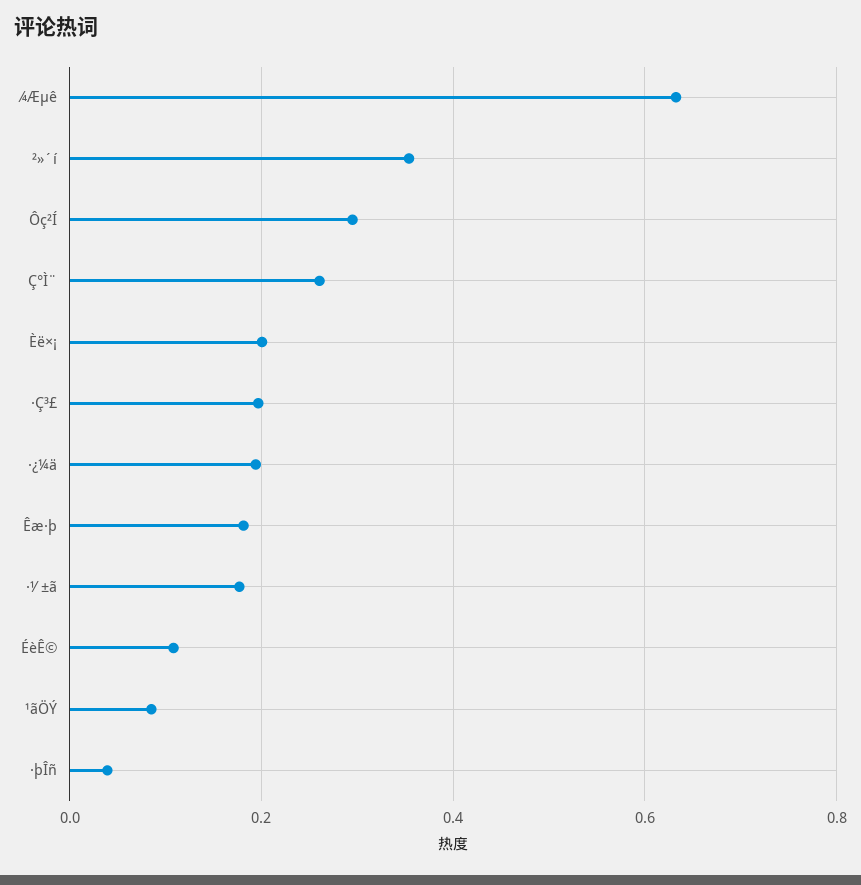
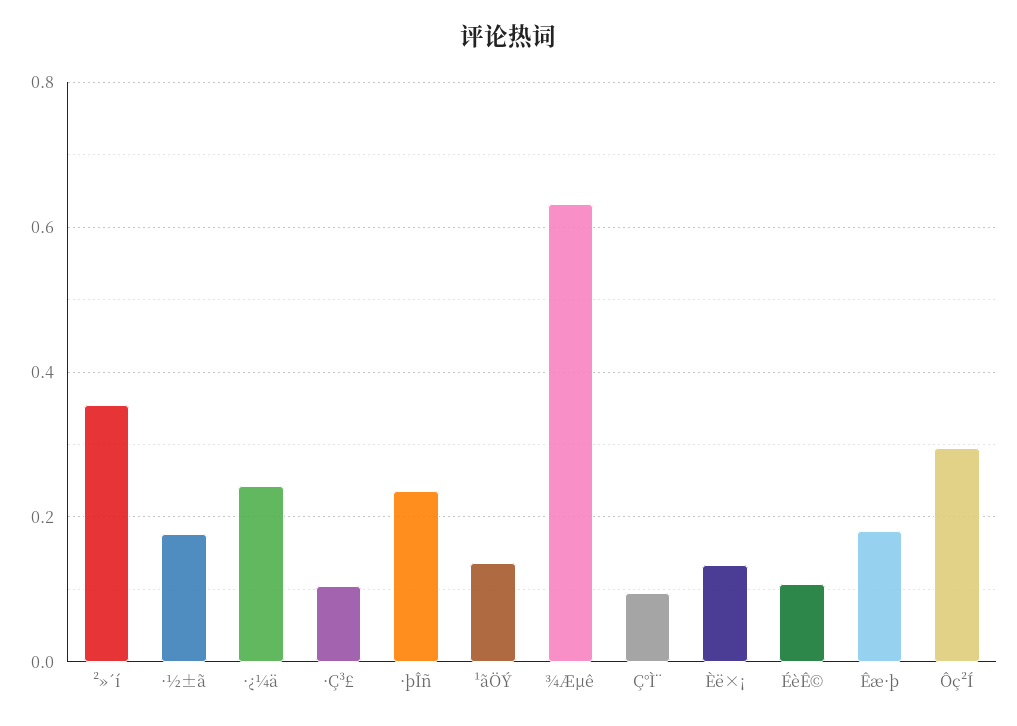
  {
    "¾Æµê": 0.64,
    "²»´í": 0.36,
    "Ôç²Í": 0.3,
-   "Ç°Ì¨": 0.26,
+   "Ç°Ì¨": 0.1,
-   "Èë×¡": 0.2,
+   "Èë×¡": 0.14,
-   "·Ç³£": 0.2,
+   "·Ç³£": 0.1,
-   "·¿¼ä": 0.2,
+   "·¿¼ä": 0.24,
    "Êæ·þ": 0.18,
    "·½±ã": 0.18,
    "ÉèÊ©": 0.1,
-   "¹ãÖÝ": 0.08,
+   "¹ãÖÝ": 0.14,
-   "·þÎñ": 0.04
+   "·þÎñ": 0.24
  }

